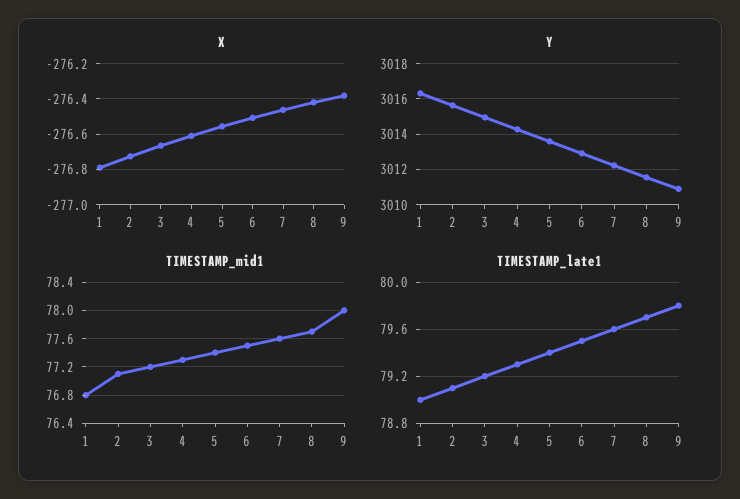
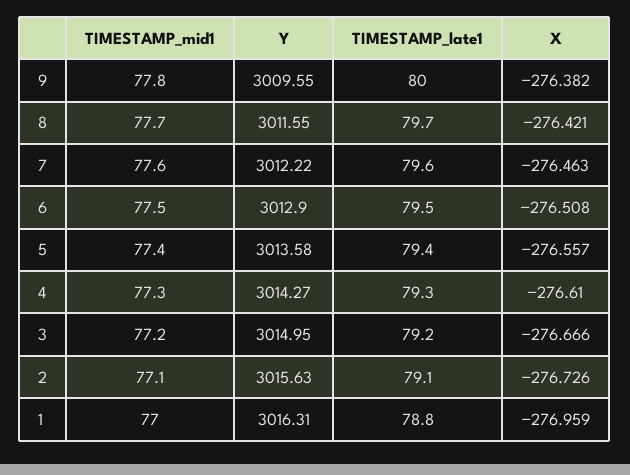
  {
    "X": {
-     "1": -276.8,
+     "1": -276.959,
      "2": -276.726,
      "3": -276.666,
      "4": -276.61,
      "5": -276.557,
      "6": -276.508,
      "7": -276.463,
      "8": -276.421,
      "9": -276.382
    },
    "Y": {
      "1": 3016.31,
      "2": 3015.63,
      "3": 3014.95,
      "4": 3014.27,
      "5": 3013.58,
      "6": 3012.9,
      "7": 3012.22,
      "8": 3011.55,
-     "9": 3011
+     "9": 3009.55
    },
    "TIMESTAMP_mid1": {
-     "1": 76.8,
+     "1": 77,
      "2": 77.1,
      "3": 77.2,
      "4": 77.3,
      "5": 77.4,
      "6": 77.5,
      "7": 77.6,
      "8": 77.7,
-     "9": 78
+     "9": 77.8
    },
    "TIMESTAMP_late1": {
-     "1": 79,
+     "1": 78.8,
      "2": 79.1,
      "3": 79.2,
      "4": 79.3,
      "5": 79.4,
      "6": 79.5,
      "7": 79.6,
      "8": 79.7,
-     "9": 79.8
+     "9": 80
    }
  }

